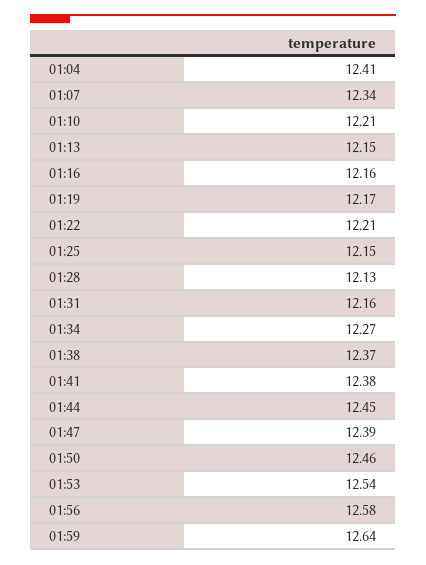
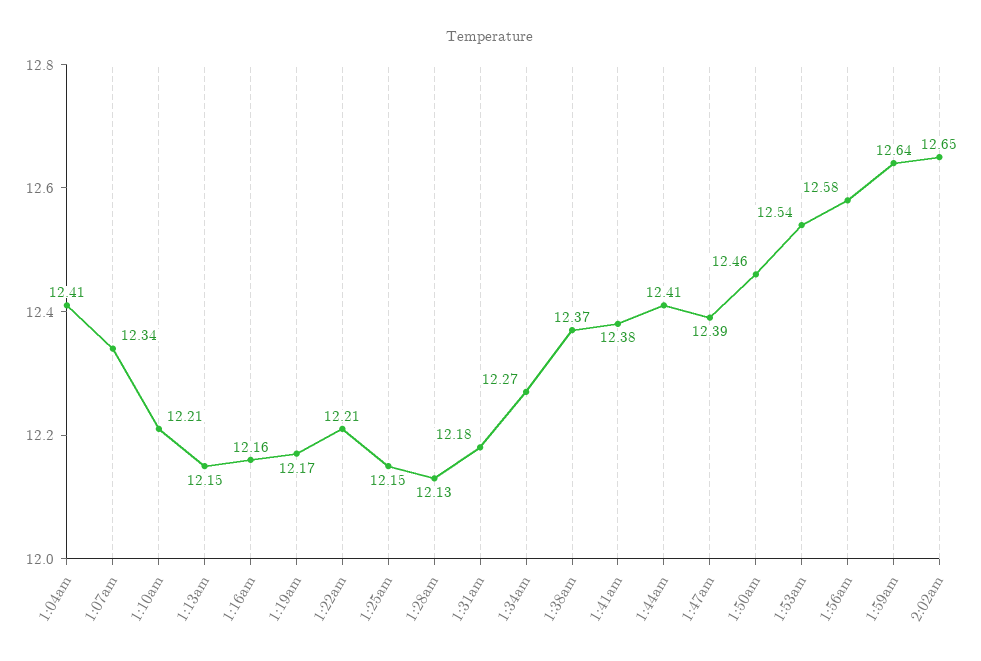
  {
    "01:04": 12.41,
    "01:07": 12.34,
    "01:10": 12.21,
    "01:13": 12.15,
    "01:16": 12.16,
    "01:19": 12.17,
    "01:22": 12.21,
    "01:25": 12.15,
    "01:28": 12.13,
-   "01:31": 12.16,
+   "01:31": 12.18,
    "01:34": 12.27,
    "01:38": 12.37,
    "01:41": 12.38,
-   "01:44": 12.45,
+   "01:44": 12.41,
    "01:47": 12.39,
    "01:50": 12.46,
    "01:53": 12.54,
    "01:56": 12.58,
-   "01:59": 12.64
+   "01:59": 12.64,
+   "2:02am": 12.65
  }

